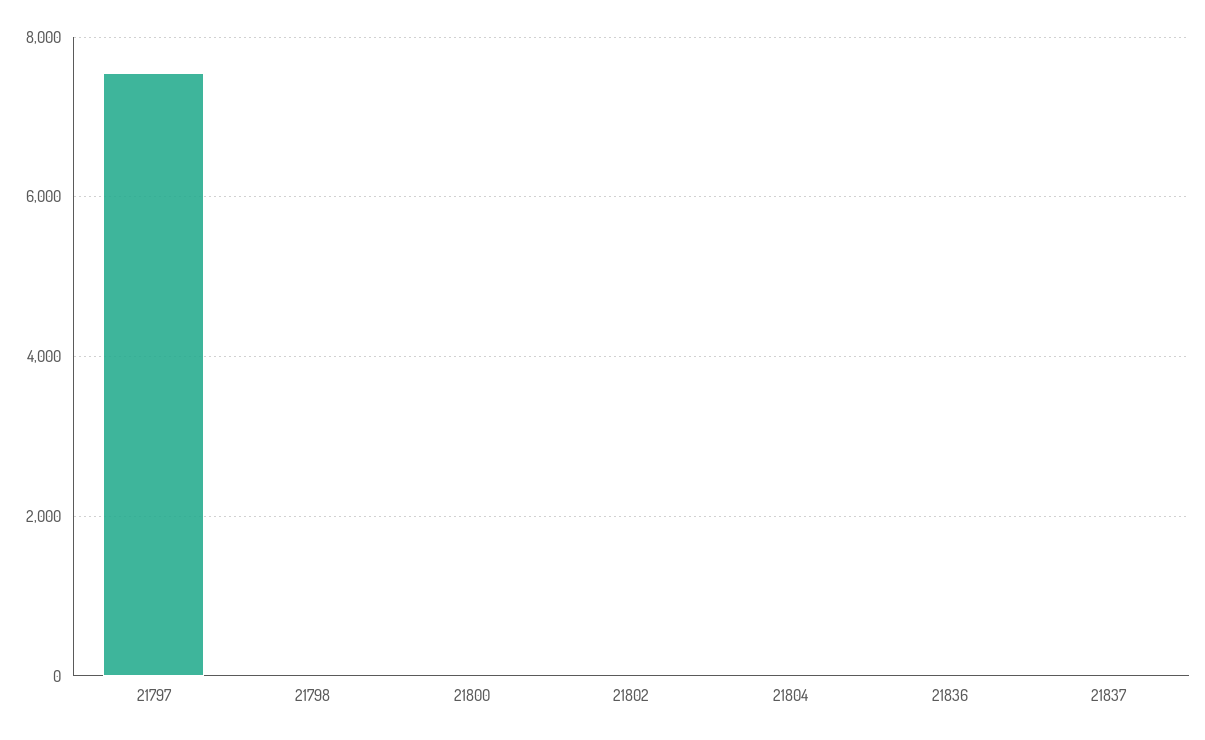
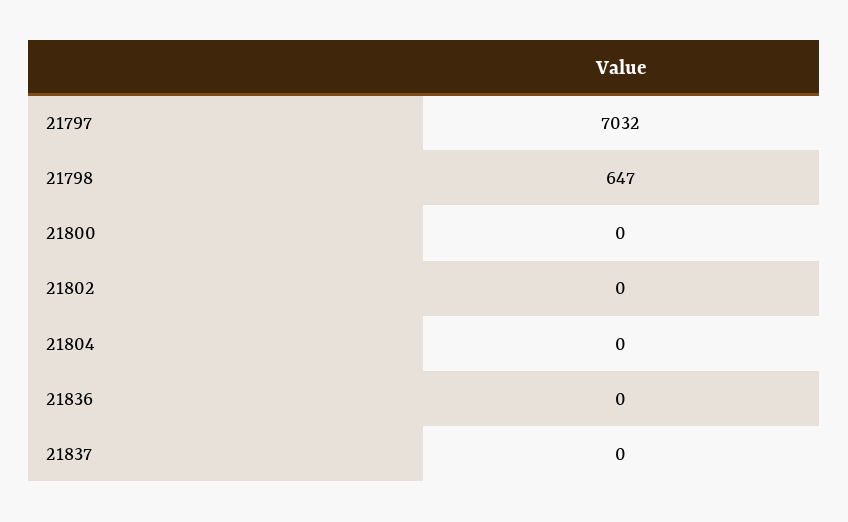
  {
-   "21797": 7600,
+   "21797": 7032,
-   "21798": 0,
+   "21798": 647,
    "21800": 0,
    "21802": 0,
    "21804": 0,
    "21836": 0,
    "21837": 0
  }

